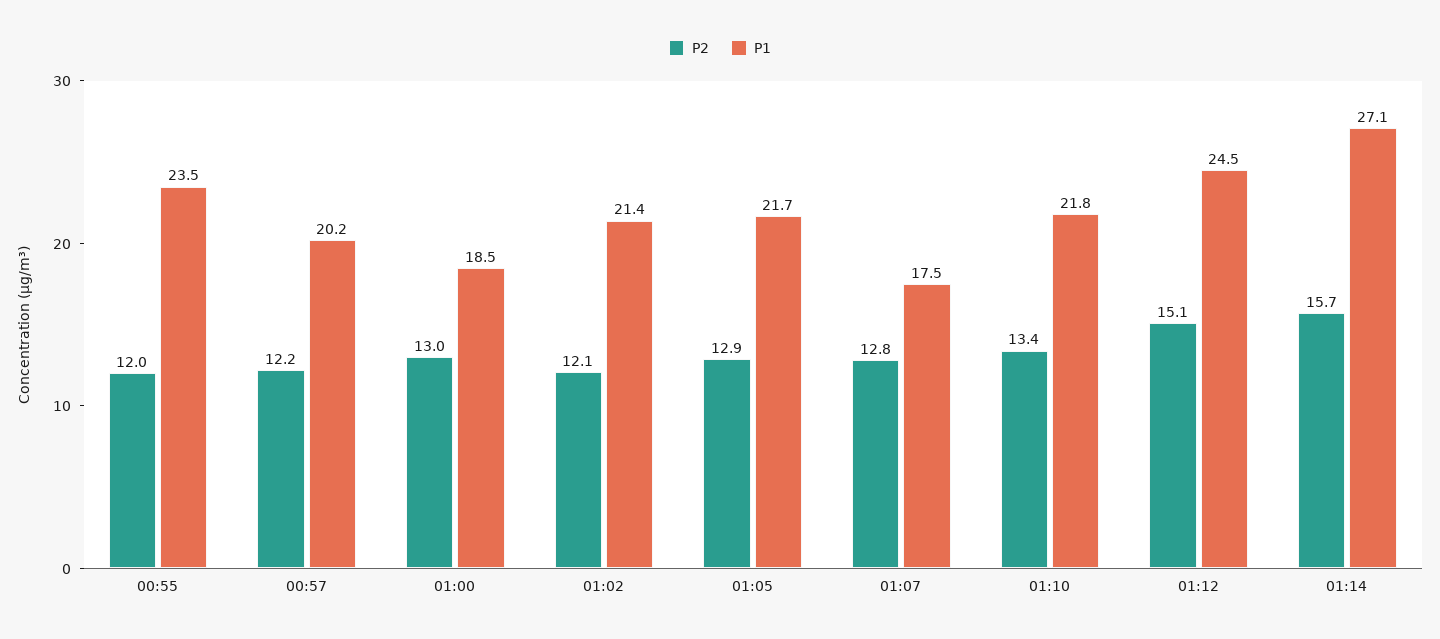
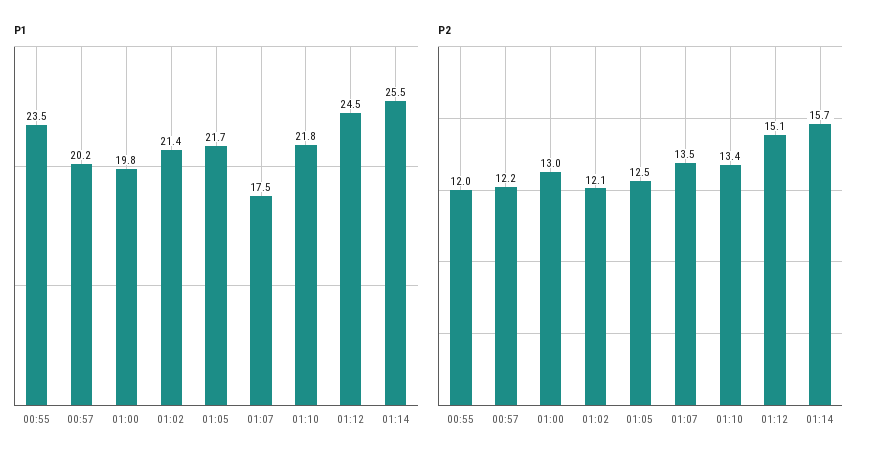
  {
    "P2": {
      "00:55": 12,
      "00:57": 12.2,
      "01:00": 13,
      "01:02": 12.1,
-     "01:05": 12.9,
+     "01:05": 12.5,
-     "01:07": 12.8,
+     "01:07": 13.5,
      "01:10": 13.4,
      "01:12": 15.1,
      "01:14": 15.7
    },
    "P1": {
      "00:55": 23.5,
      "00:57": 20.2,
-     "01:00": 18.5,
+     "01:00": 19.8,
      "01:02": 21.4,
      "01:05": 21.7,
      "01:07": 17.5,
      "01:10": 21.8,
      "01:12": 24.5,
-     "01:14": 27.1
+     "01:14": 25.5
    }
  }

